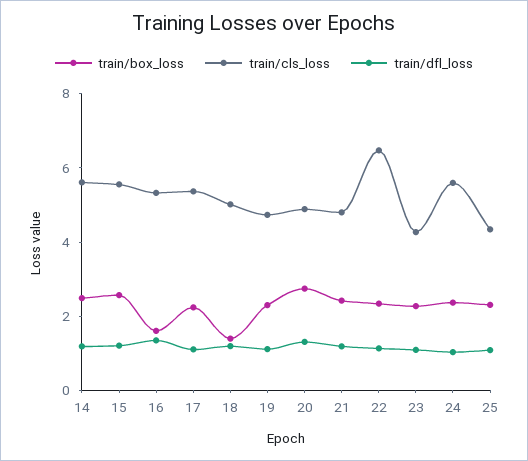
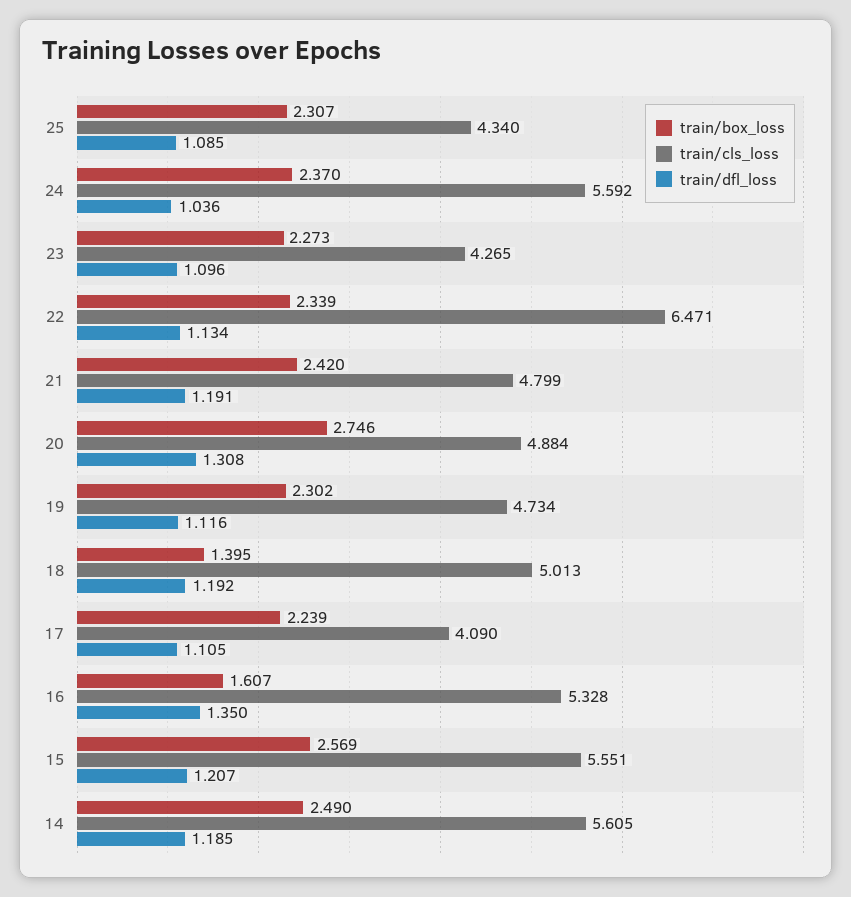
  {
    "train/box_loss": {
      "14": 2.49,
      "15": 2.569,
      "16": 1.607,
      "17": 2.239,
      "18": 1.395,
      "19": 2.302,
      "20": 2.746,
      "21": 2.42,
      "22": 2.339,
      "23": 2.273,
      "24": 2.37,
      "25": 2.307
    },
    "train/cls_loss": {
      "14": 5.605,
      "15": 5.551,
      "16": 5.328,
-     "17": 5.5,
+     "17": 4.09,
      "18": 5.013,
      "19": 4.734,
      "20": 4.884,
      "21": 4.799,
      "22": 6.471,
      "23": 4.265,
      "24": 5.592,
      "25": 4.34
    },
    "train/dfl_loss": {
      "14": 1.185,
      "15": 1.207,
      "16": 1.35,
      "17": 1.105,
      "18": 1.192,
      "19": 1.116,
      "20": 1.308,
      "21": 1.191,
      "22": 1.134,
      "23": 1.096,
      "24": 1.036,
      "25": 1.085
    }
  }

